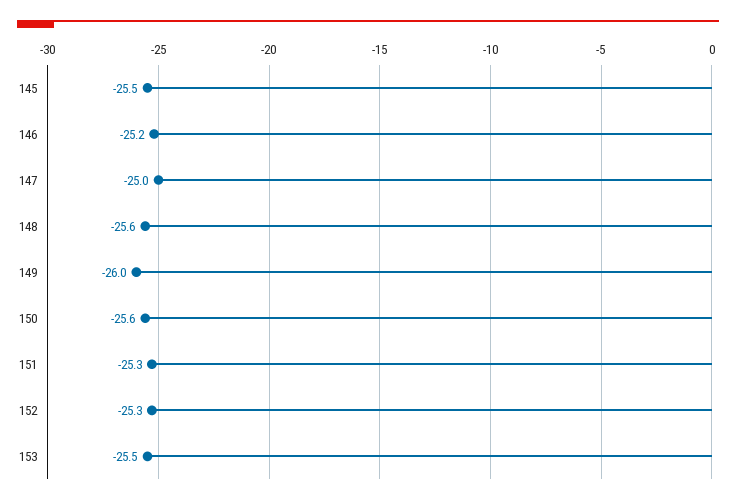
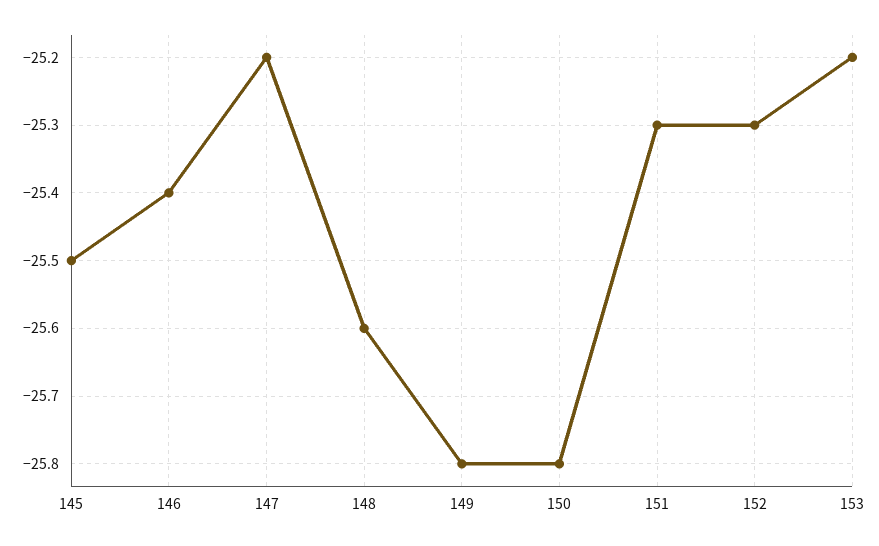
  {
    "145": -25.5,
-   "146": -25.2,
+   "146": -25.4,
-   "147": -25,
+   "147": -25.2,
    "148": -25.6,
-   "149": -26,
+   "149": -25.8,
-   "150": -25.6,
+   "150": -25.8,
    "151": -25.3,
    "152": -25.3,
-   "153": -25.5
+   "153": -25.2
  }

